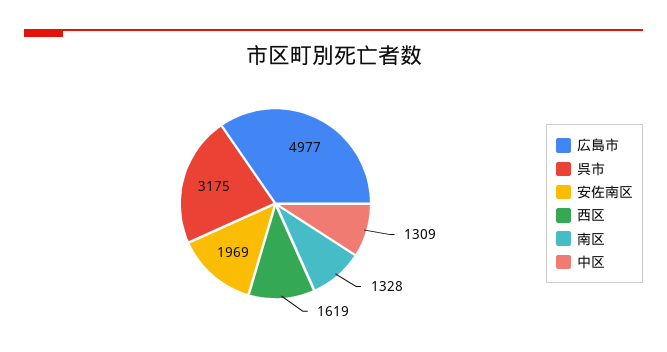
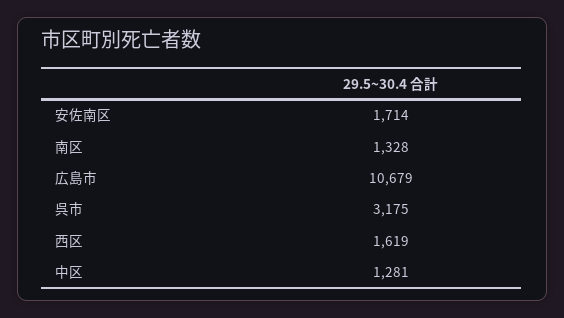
  {
-   "広島市": 4977,
+   "広島市": 10679,
    "呉市": 3175,
-   "安佐南区": 1969,
+   "安佐南区": 1714,
    "西区": 1619,
    "南区": 1328,
-   "中区": 1309
+   "中区": 1281
  }

